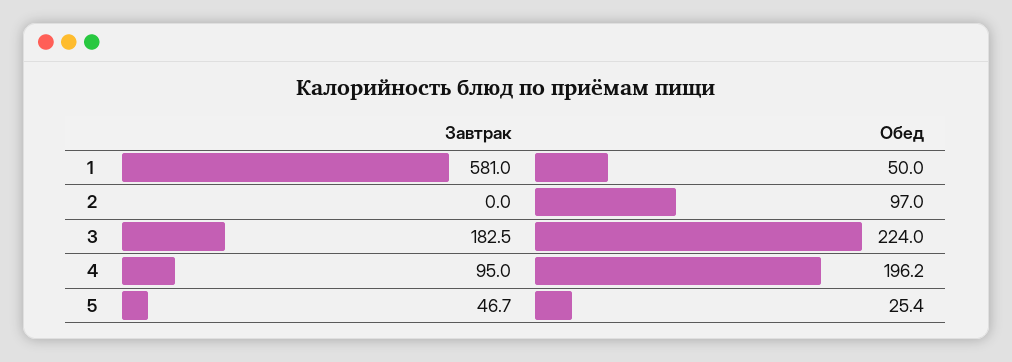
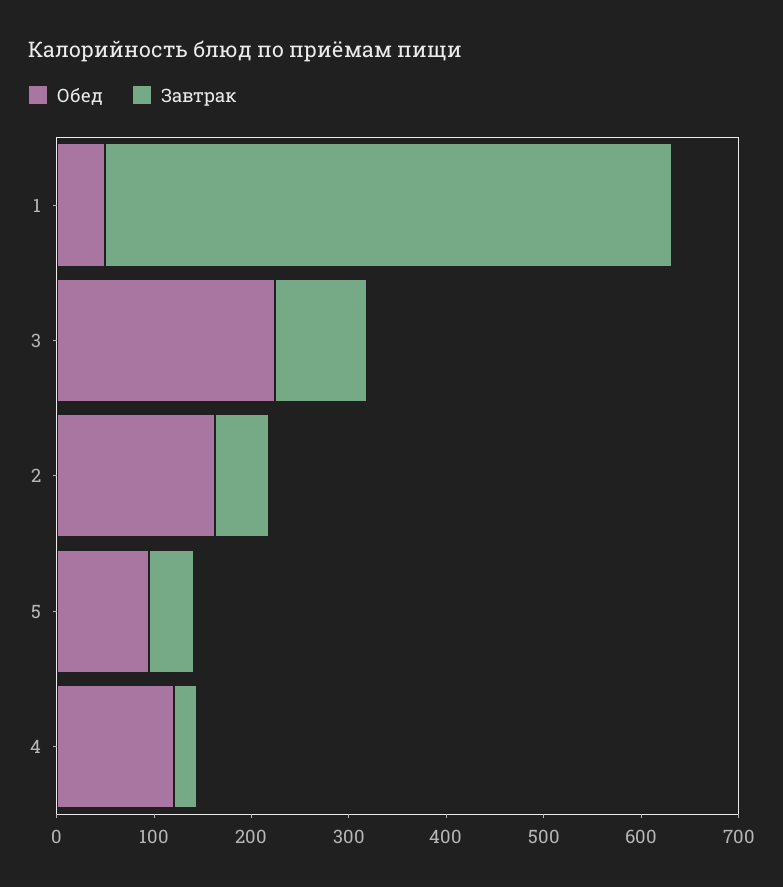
  {
    "Завтрак": {
      "1": 581,
-     "2": 0,
+     "2": 60,
-     "3": 182.5,
+     "3": 100,
-     "4": 95,
+     "4": 20,
      "5": 46.7
    },
    "Обед": {
      "1": 50,
-     "2": 97,
+     "2": 160,
      "3": 224,
-     "4": 196.2,
+     "4": 120,
-     "5": 25.4
+     "5": 100
    }
  }

